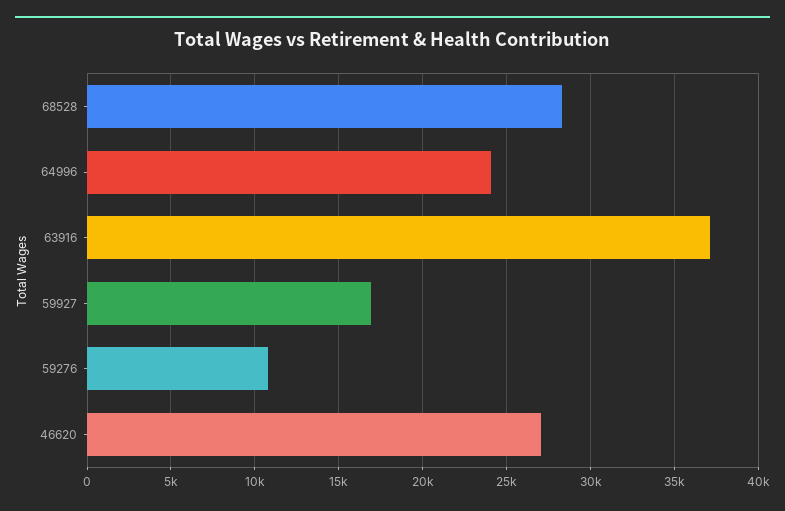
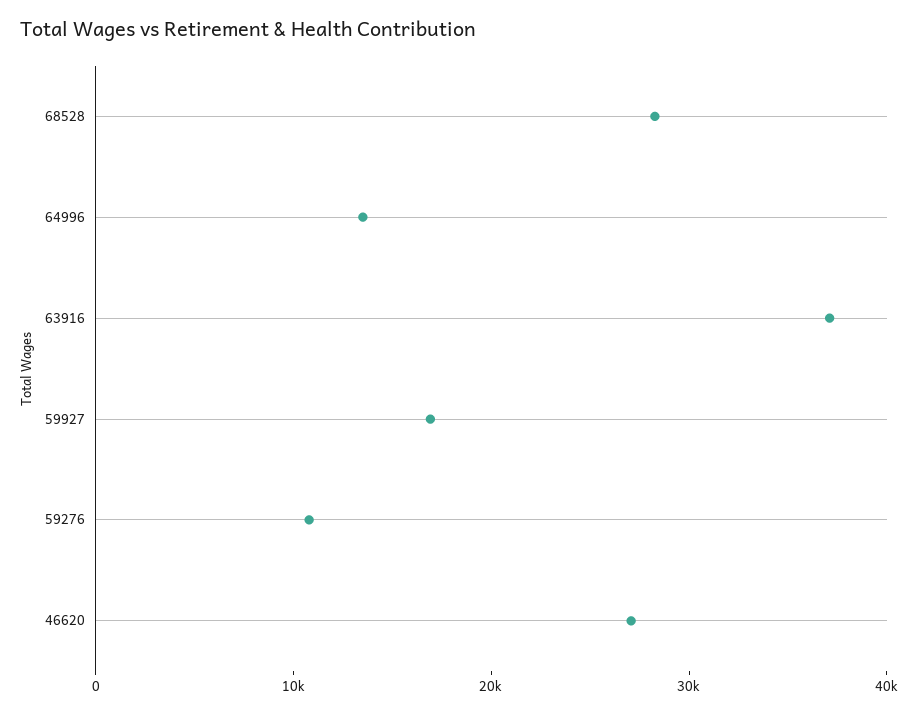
  {
    "68528": 28500,
-   "64996": 24000,
+   "64996": 14000,
    "63916": 37000,
    "59927": 17000,
    "59276": 11000,
    "46620": 27000
  }

